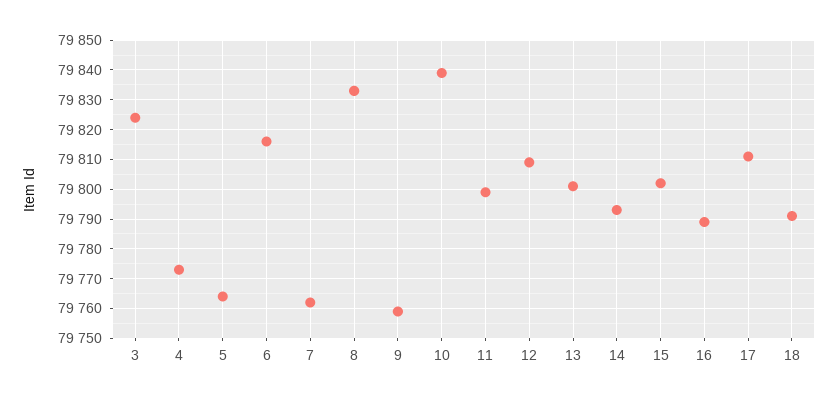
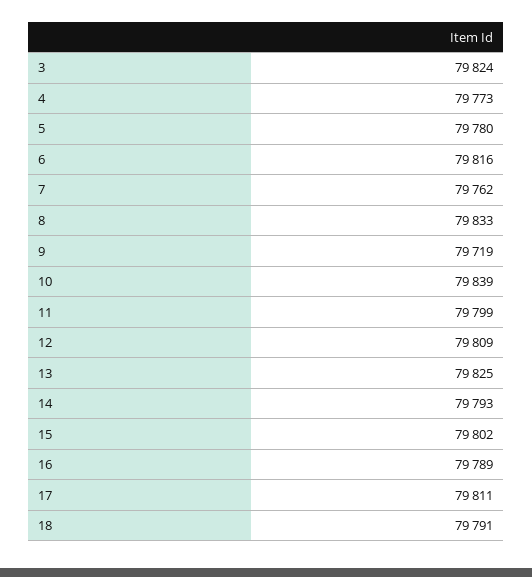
  {
    "3": 79824,
    "4": 79773,
-   "5": 79765,
+   "5": 79780,
    "6": 79816,
    "7": 79762,
    "8": 79833,
-   "9": 79760,
+   "9": 79719,
    "10": 79839,
    "11": 79799,
    "12": 79809,
-   "13": 79800,
+   "13": 79825,
    "14": 79793,
    "15": 79802,
    "16": 79789,
    "17": 79811,
    "18": 79791
  }

